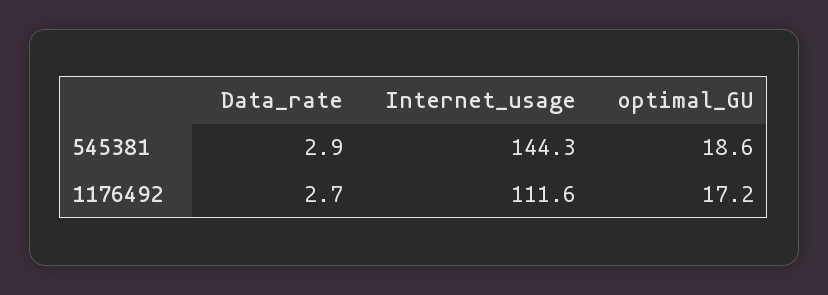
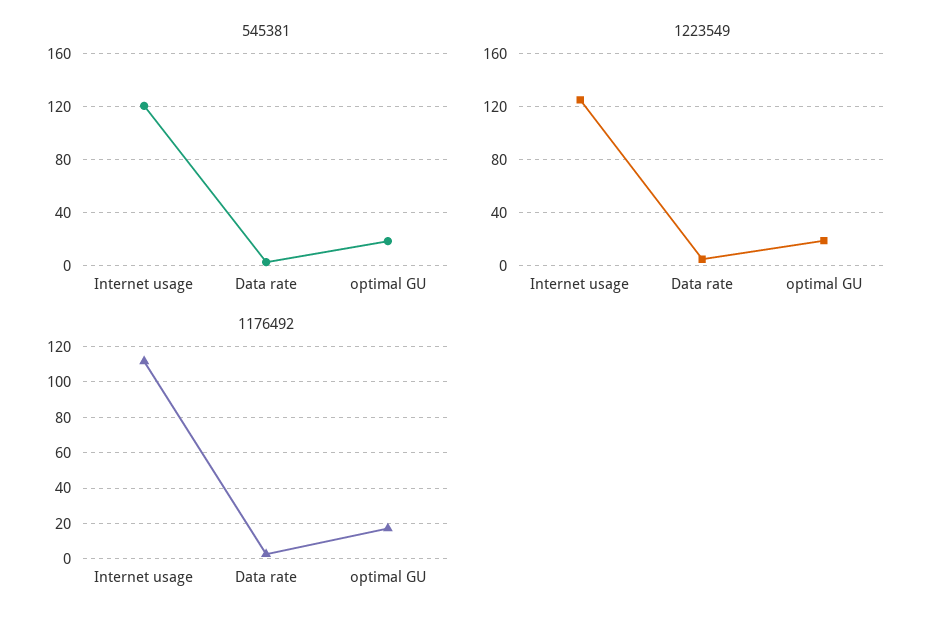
  {
    "545381": {
      "Data_rate": 2.9,
-     "Internet_usage": 144.3,
+     "Internet_usage": 120,
      "optimal_GU": 18.6
    },
    "1176492": {
      "Data_rate": 2.7,
      "Internet_usage": 111.6,
      "optimal_GU": 17.2
-   }
+   },
+   "1223549": {
+     "Internet_usage": 125,
+     "Data_rate": 5,
+     "optimal_GU": 20
+   }
  }

